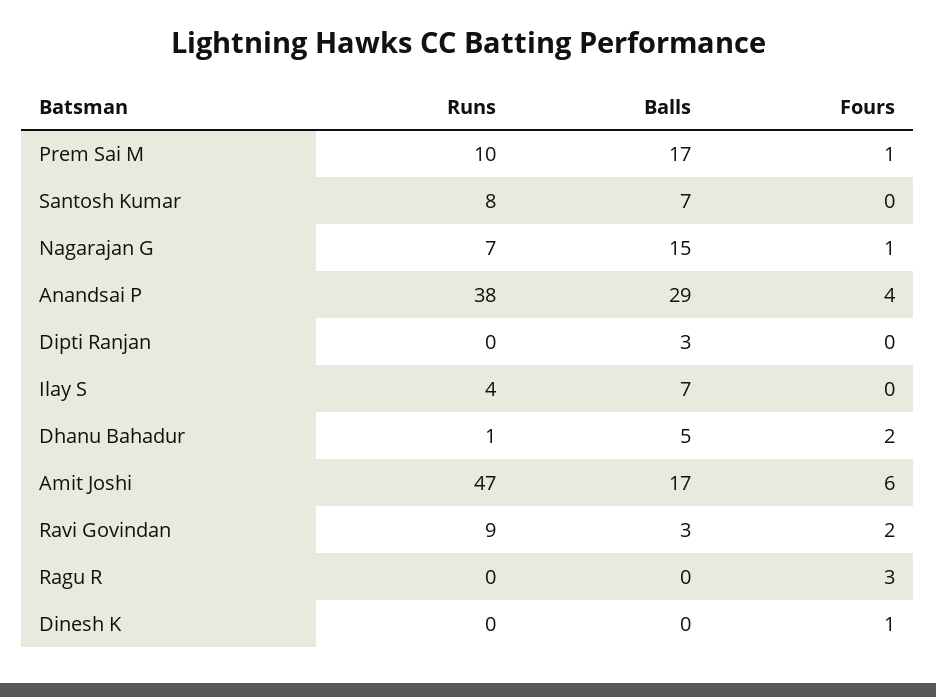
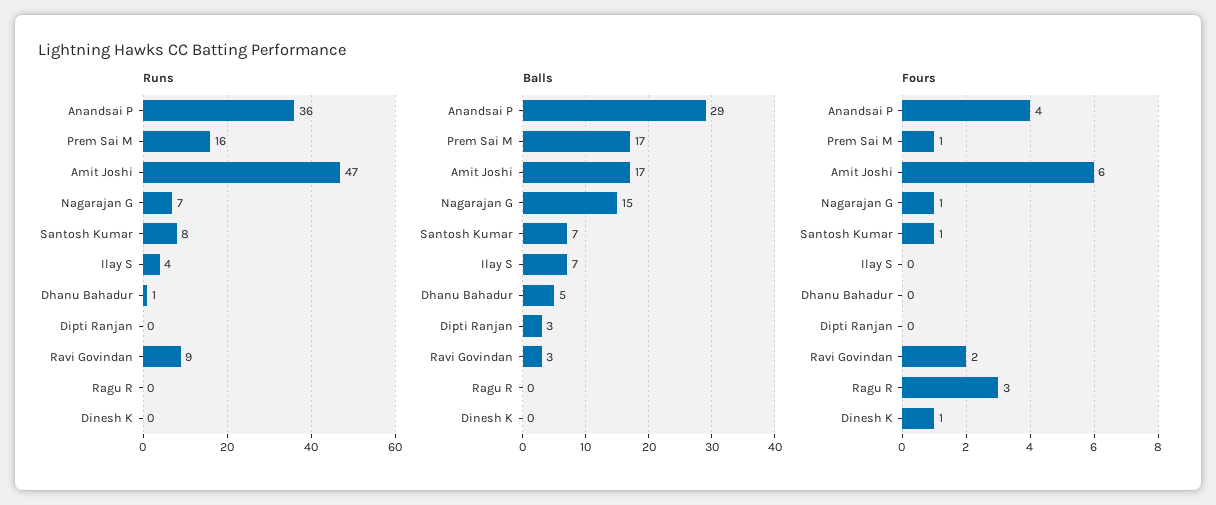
  {
    "Runs": {
-     "Prem Sai M": 10,
+     "Prem Sai M": 16,
      "Santosh Kumar": 8,
      "Nagarajan G": 7,
-     "Anandsai P": 38,
+     "Anandsai P": 36,
      "Dipti Ranjan": 0,
      "Ilay S": 4,
      "Dhanu Bahadur": 1,
      "Amit Joshi": 47,
      "Ravi Govindan": 9,
      "Ragu R": 0,
      "Dinesh K": 0
    },
    "Balls": {
      "Prem Sai M": 17,
      "Santosh Kumar": 7,
      "Nagarajan G": 15,
      "Anandsai P": 29,
      "Dipti Ranjan": 3,
      "Ilay S": 7,
      "Dhanu Bahadur": 5,
      "Amit Joshi": 17,
      "Ravi Govindan": 3,
      "Ragu R": 0,
      "Dinesh K": 0
    },
    "Fours": {
      "Prem Sai M": 1,
-     "Santosh Kumar": 0,
+     "Santosh Kumar": 1,
      "Nagarajan G": 1,
      "Anandsai P": 4,
      "Dipti Ranjan": 0,
      "Ilay S": 0,
-     "Dhanu Bahadur": 2,
+     "Dhanu Bahadur": 0,
      "Amit Joshi": 6,
      "Ravi Govindan": 2,
      "Ragu R": 3,
      "Dinesh K": 1
    }
  }

